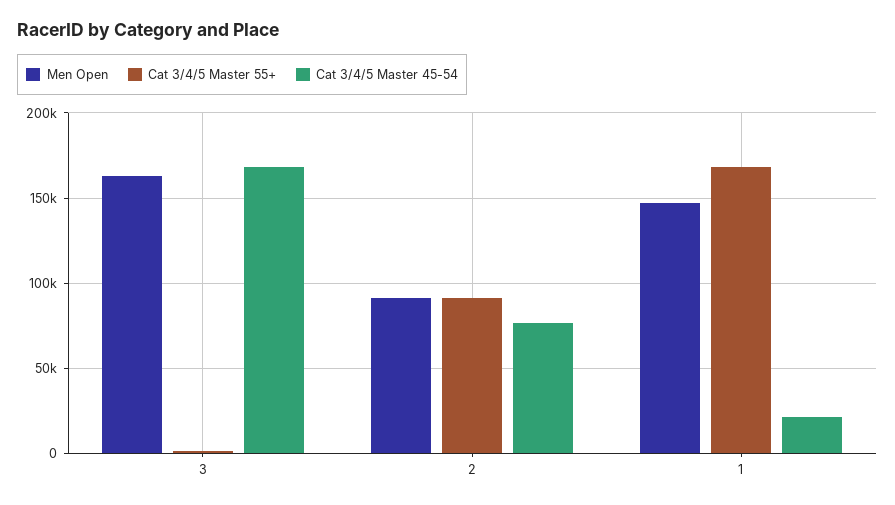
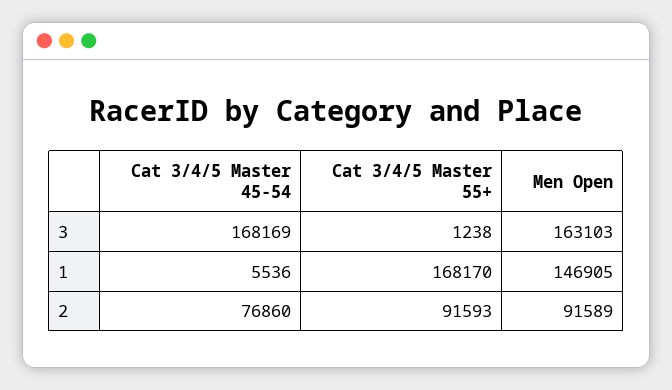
  {
    "Men Open": {
      "3": 163103,
      "2": 91589,
      "1": 146905
    },
    "Cat 3/4/5 Master 55+": {
      "3": 1238,
      "2": 91593,
      "1": 168170
    },
    "Cat 3/4/5 Master 45-54": {
      "3": 168169,
      "2": 76860,
-     "1": 20000
+     "1": 5536
    }
  }

